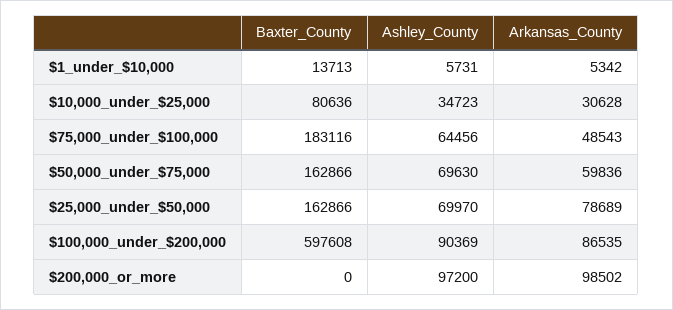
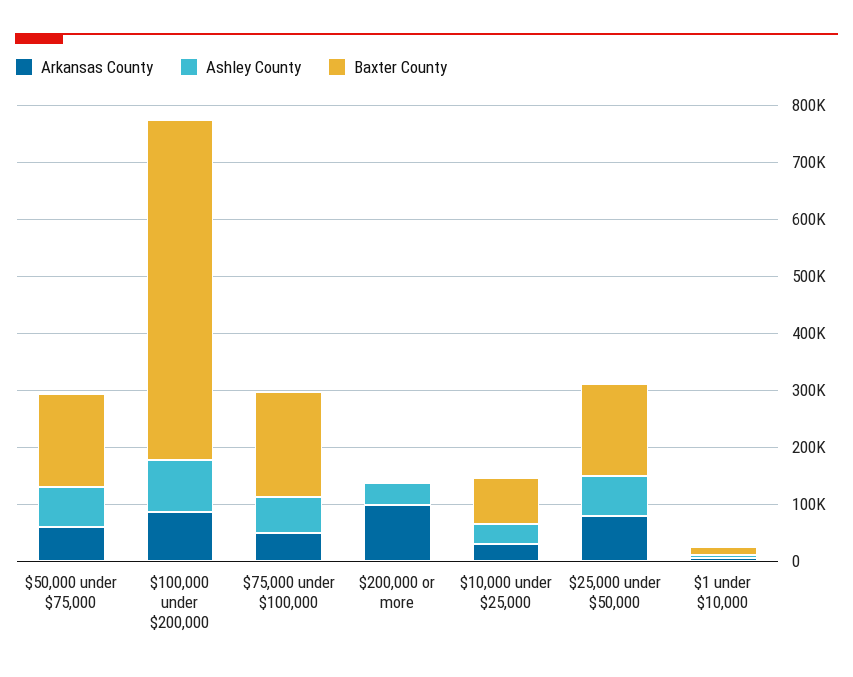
  {
    "Baxter_County": {
      "$1_under_$10,000": 13713,
      "$10,000_under_$25,000": 80636,
      "$75,000_under_$100,000": 183116,
      "$50,000_under_$75,000": 162866,
      "$25,000_under_$50,000": 162866,
      "$100,000_under_$200,000": 597608,
      "$200,000_or_more": 0
    },
    "Ashley_County": {
      "$1_under_$10,000": 5731,
      "$10,000_under_$25,000": 34723,
      "$75,000_under_$100,000": 64456,
      "$50,000_under_$75,000": 69630,
      "$25,000_under_$50,000": 69970,
      "$100,000_under_$200,000": 90369,
-     "$200,000_or_more": 97200
+     "$200,000_or_more": 40000
    },
    "Arkansas_County": {
      "$1_under_$10,000": 5342,
      "$10,000_under_$25,000": 30628,
      "$75,000_under_$100,000": 48543,
      "$50,000_under_$75,000": 59836,
      "$25,000_under_$50,000": 78689,
      "$100,000_under_$200,000": 86535,
      "$200,000_or_more": 98502
    }
  }

